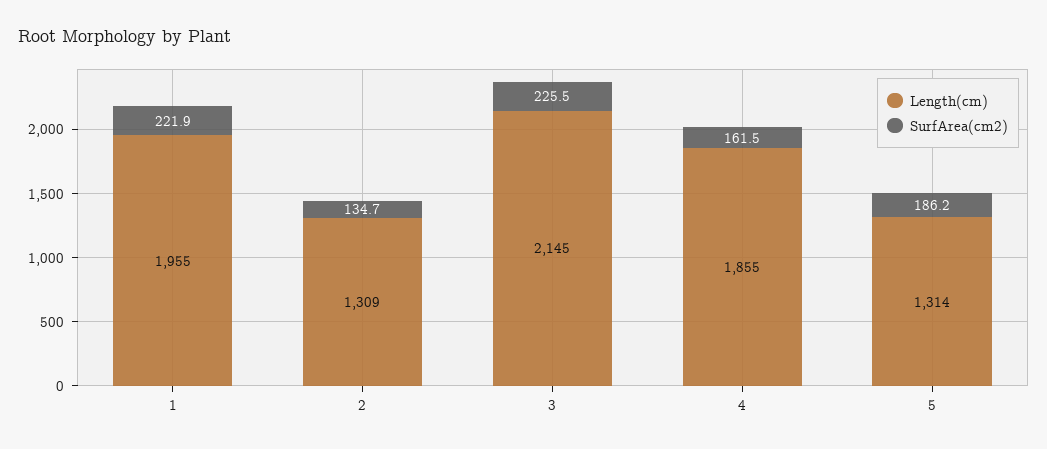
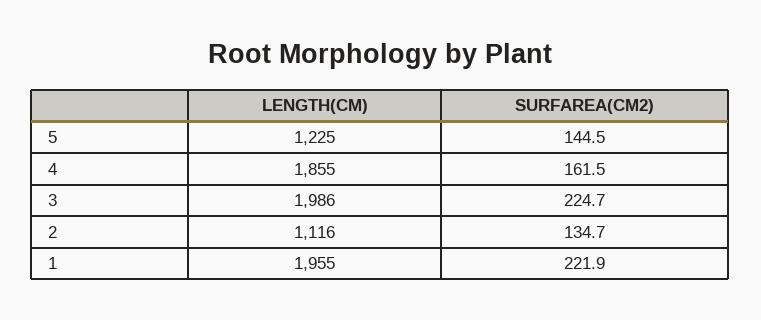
  {
    "Length(cm)": {
      "1": 1955,
-     "2": 1309,
+     "2": 1116,
-     "3": 2145,
+     "3": 1986,
      "4": 1855,
-     "5": 1314
+     "5": 1225
    },
    "SurfArea(cm2)": {
      "1": 221.9,
      "2": 134.7,
-     "3": 225.5,
+     "3": 224.7,
      "4": 161.5,
-     "5": 186.2
+     "5": 144.5
    }
  }

